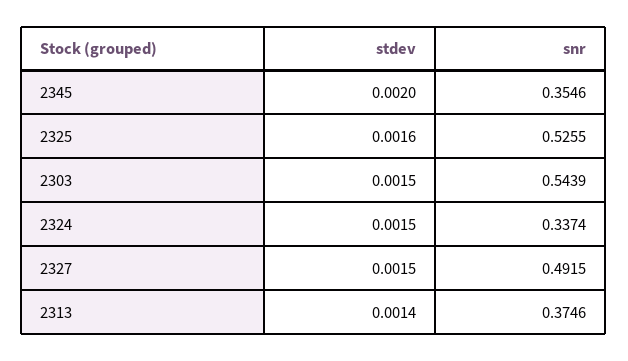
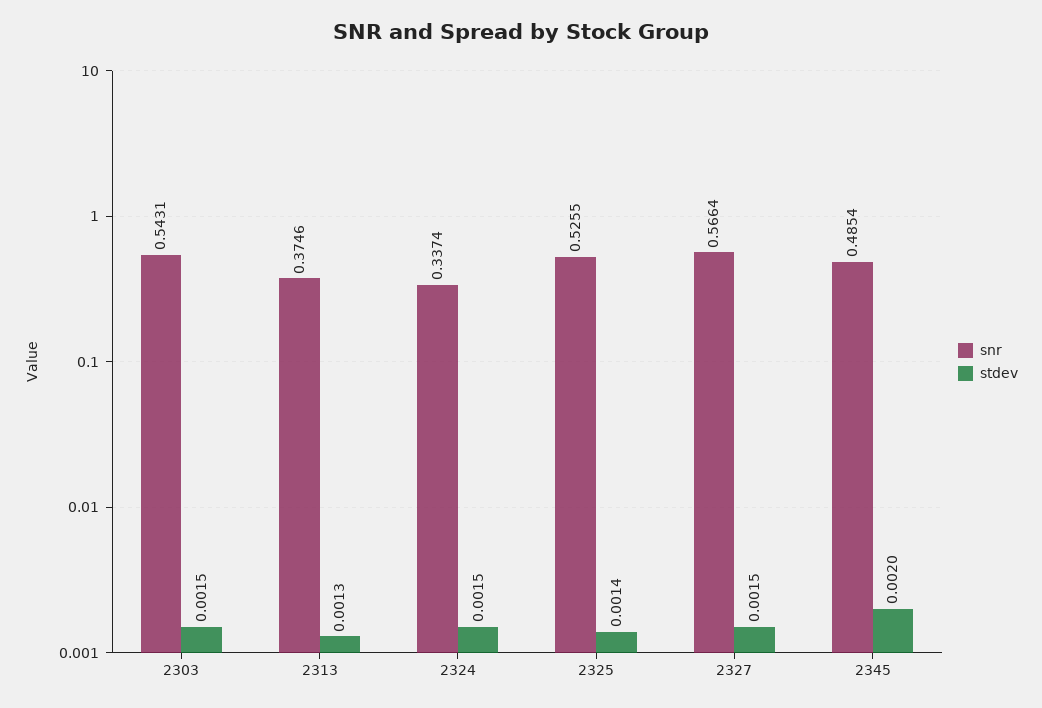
  {
    "stdev": {
      "2345": 0.002,
-     "2325": 0.0016,
+     "2325": 0.0014,
      "2303": 0.0015,
      "2324": 0.0015,
      "2327": 0.0015,
-     "2313": 0.0014
+     "2313": 0.0013
    },
    "snr": {
-     "2345": 0.3546,
+     "2345": 0.4854,
      "2325": 0.5255,
-     "2303": 0.5439,
+     "2303": 0.5431,
      "2324": 0.3374,
-     "2327": 0.4915,
+     "2327": 0.5664,
      "2313": 0.3746
    }
  }

